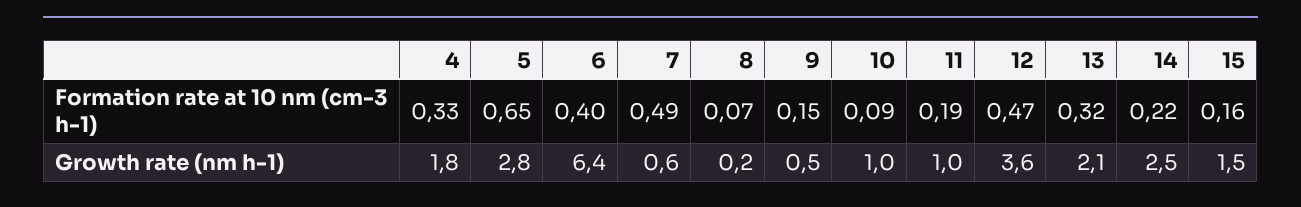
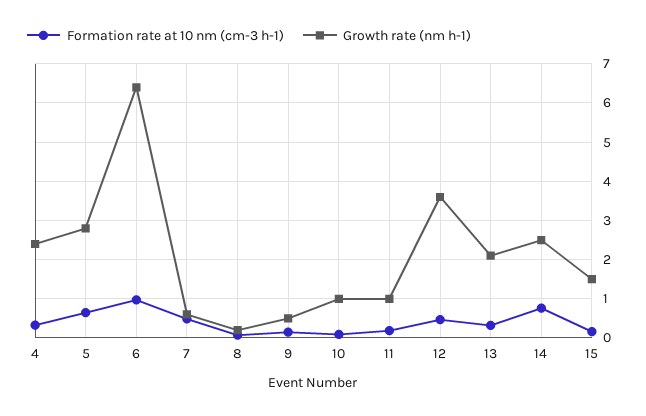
  {
    "Formation rate at 10 nm (cm-3 h-1)": {
      "4": 0.33,
      "5": 0.65,
-     "6": 0.4,
+     "6": 1,
      "7": 0.49,
      "8": 0.07,
      "9": 0.15,
      "10": 0.09,
      "11": 0.19,
      "12": 0.47,
      "13": 0.32,
-     "14": 0.22,
+     "14": 0.8,
      "15": 0.16
    },
    "Growth rate (nm h-1)": {
-     "4": 1.8,
+     "4": 2.4,
      "5": 2.8,
      "6": 6.4,
      "7": 0.6,
      "8": 0.2,
      "9": 0.5,
      "10": 1,
      "11": 1,
      "12": 3.6,
      "13": 2.1,
      "14": 2.5,
      "15": 1.5
    }
  }

